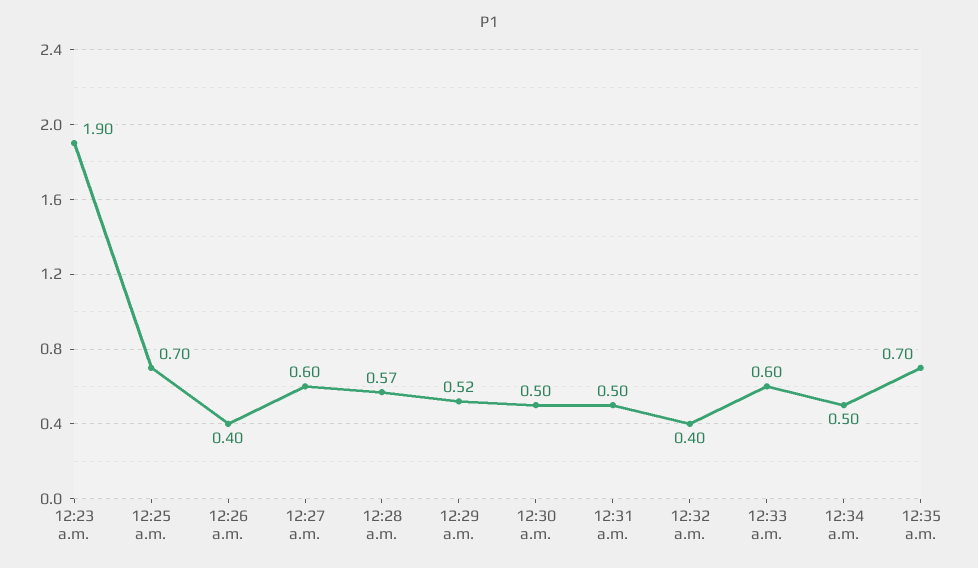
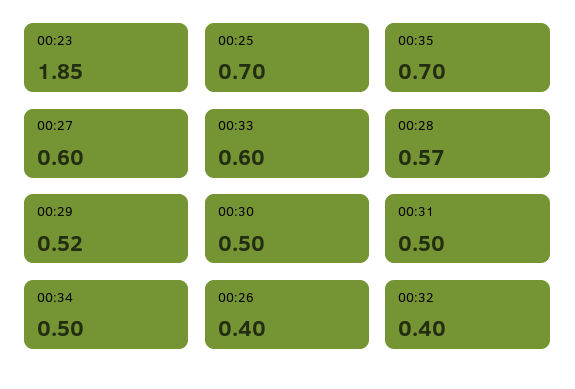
  {
-   "12:23 a.m.": 1.9,
+   "12:23 a.m.": 1.85,
    "12:25 a.m.": 0.7,
    "12:26 a.m.": 0.4,
    "12:27 a.m.": 0.6,
    "12:28 a.m.": 0.57,
    "12:29 a.m.": 0.52,
    "12:30 a.m.": 0.5,
    "12:31 a.m.": 0.5,
    "12:32 a.m.": 0.4,
    "12:33 a.m.": 0.6,
    "12:34 a.m.": 0.5,
    "12:35 a.m.": 0.7
  }

